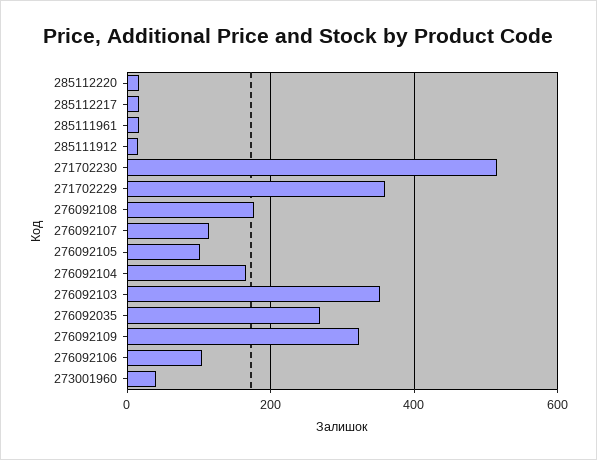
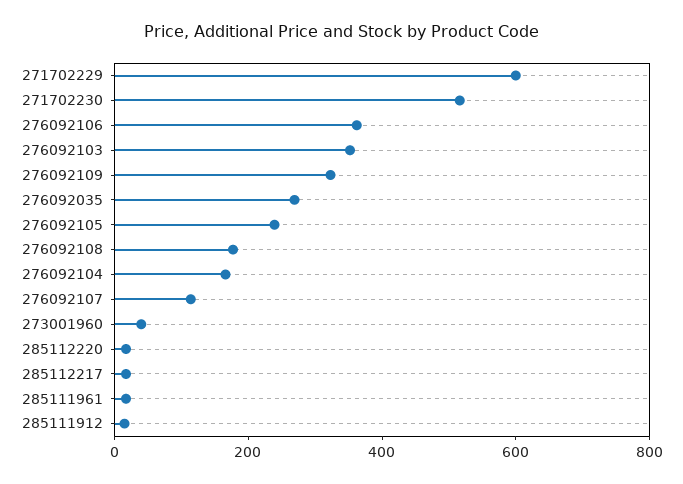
  {
    "285112220": 20,
    "285112217": 20,
    "285111961": 20,
    "285111912": 20,
    "271702230": 520,
-   "271702229": 360,
+   "271702229": 600,
    "276092108": 180,
    "276092107": 120,
-   "276092105": 100,
+   "276092105": 250,
    "276092104": 160,
    "276092103": 360,
    "276092035": 260,
    "276092109": 320,
-   "276092106": 100,
+   "276092106": 350,
    "273001960": 40
  }

